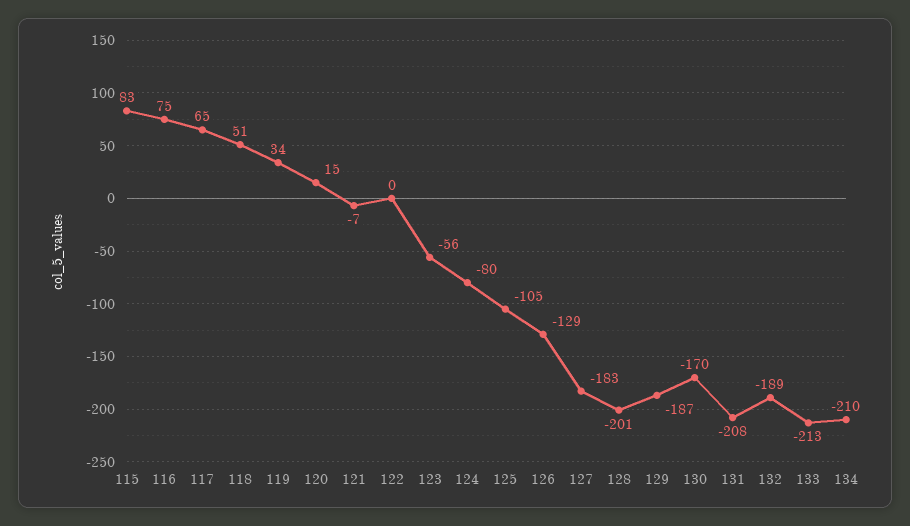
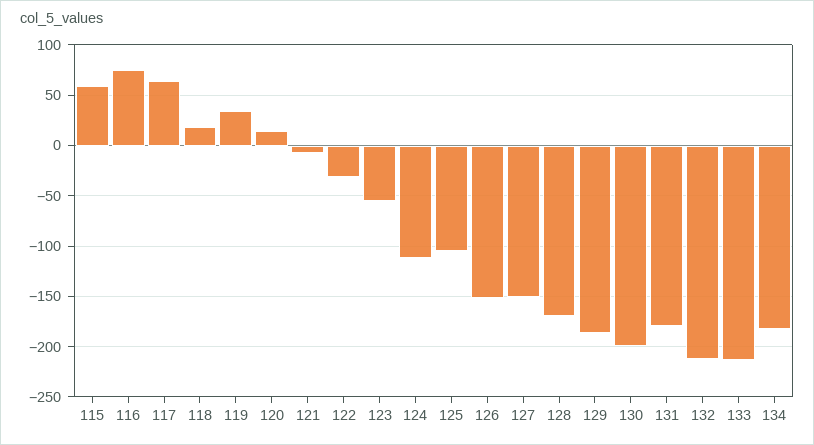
  {
-   "115": 83,
+   "115": 60,
    "116": 75,
    "117": 65,
-   "118": 51,
+   "118": 20,
    "119": 34,
    "120": 15,
    "121": -7,
-   "122": 0,
+   "122": -30,
    "123": -56,
-   "124": -80,
+   "124": -110,
    "125": -105,
-   "126": -129,
+   "126": -150,
-   "127": -183,
+   "127": -150,
-   "128": -201,
+   "128": -170,
    "129": -187,
-   "130": -170,
+   "130": -200,
-   "131": -208,
+   "131": -180,
-   "132": -189,
+   "132": -210,
    "133": -213,
-   "134": -210
+   "134": -180
  }

